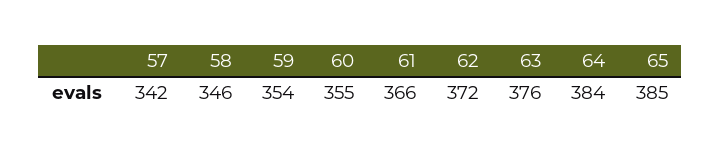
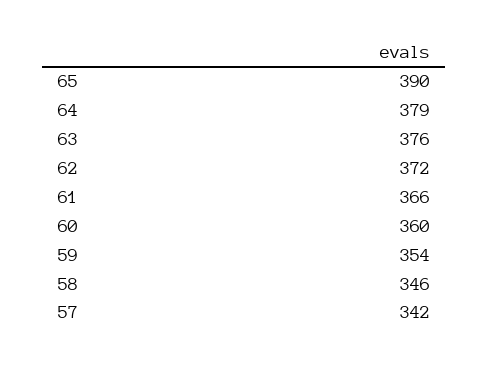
  {
    "57": 342,
    "58": 346,
    "59": 354,
-   "60": 355,
+   "60": 360,
    "61": 366,
    "62": 372,
    "63": 376,
-   "64": 384,
+   "64": 379,
-   "65": 385
+   "65": 390
  }

